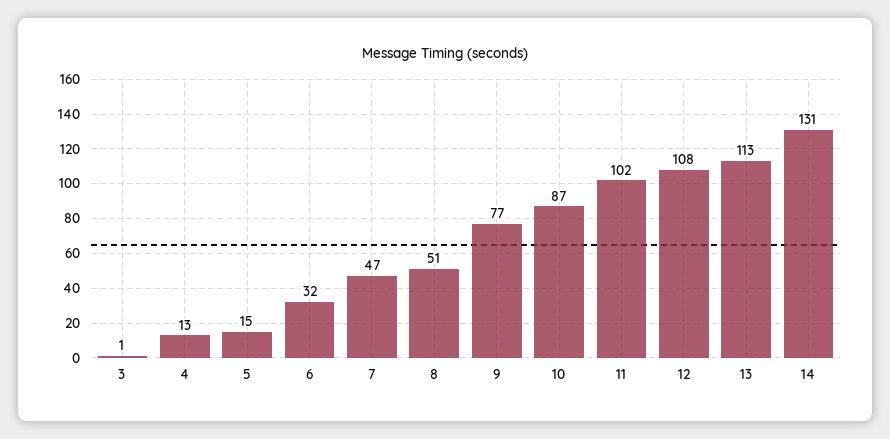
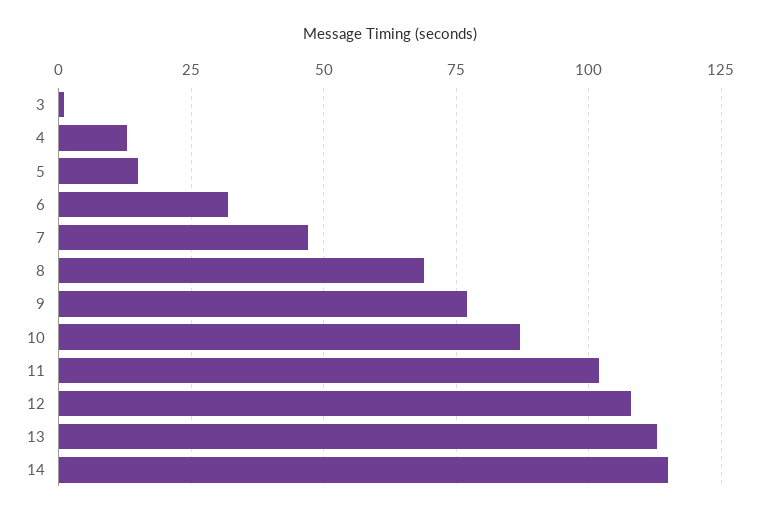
  {
    "3": 1,
    "4": 13,
    "5": 15,
    "6": 32,
    "7": 47,
-   "8": 51,
+   "8": 70,
    "9": 77,
    "10": 87,
    "11": 102,
    "12": 108,
    "13": 113,
-   "14": 131
+   "14": 115
  }

